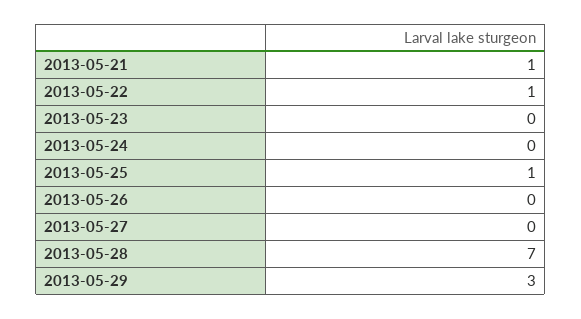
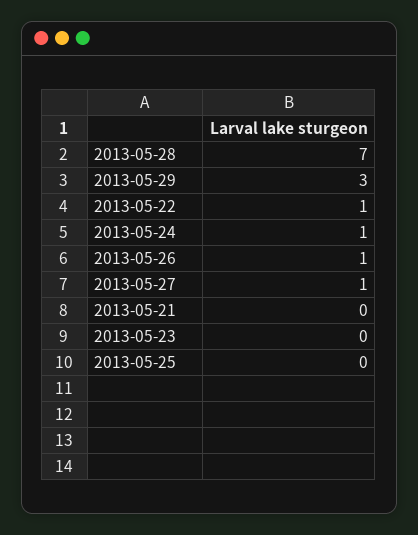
  {
-   "2013-05-21": 1,
+   "2013-05-21": 0,
    "2013-05-22": 1,
    "2013-05-23": 0,
-   "2013-05-24": 0,
+   "2013-05-24": 1,
-   "2013-05-25": 1,
+   "2013-05-25": 0,
-   "2013-05-26": 0,
+   "2013-05-26": 1,
-   "2013-05-27": 0,
+   "2013-05-27": 1,
    "2013-05-28": 7,
    "2013-05-29": 3
  }

